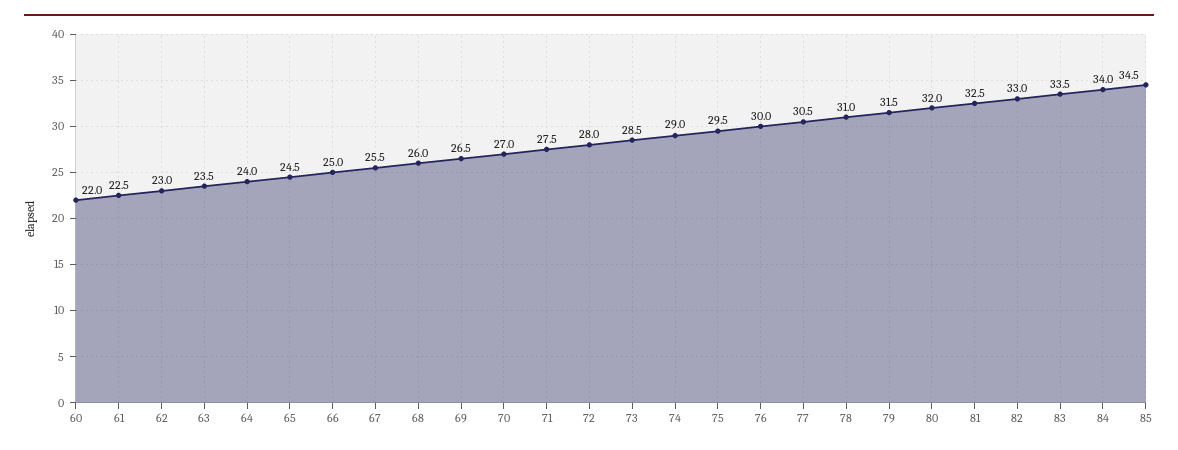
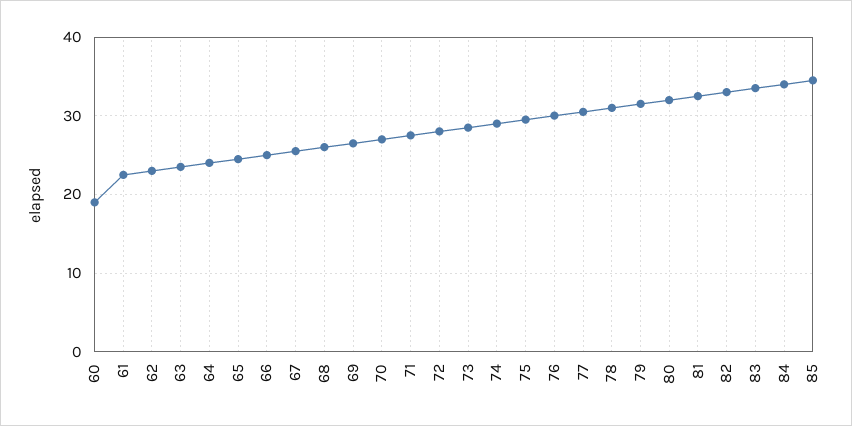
  {
-   "60": 22,
+   "60": 19,
    "61": 22.5,
    "62": 23,
    "63": 23.5,
    "64": 24,
    "65": 24.5,
    "66": 25,
    "67": 25.5,
    "68": 26,
    "69": 26.5,
    "70": 27,
    "71": 27.5,
    "72": 28,
    "73": 28.5,
    "74": 29,
    "75": 29.5,
    "76": 30,
    "77": 30.5,
    "78": 31,
    "79": 31.5,
    "80": 32,
    "81": 32.5,
    "82": 33,
    "83": 33.5,
    "84": 34,
    "85": 34.5
  }

